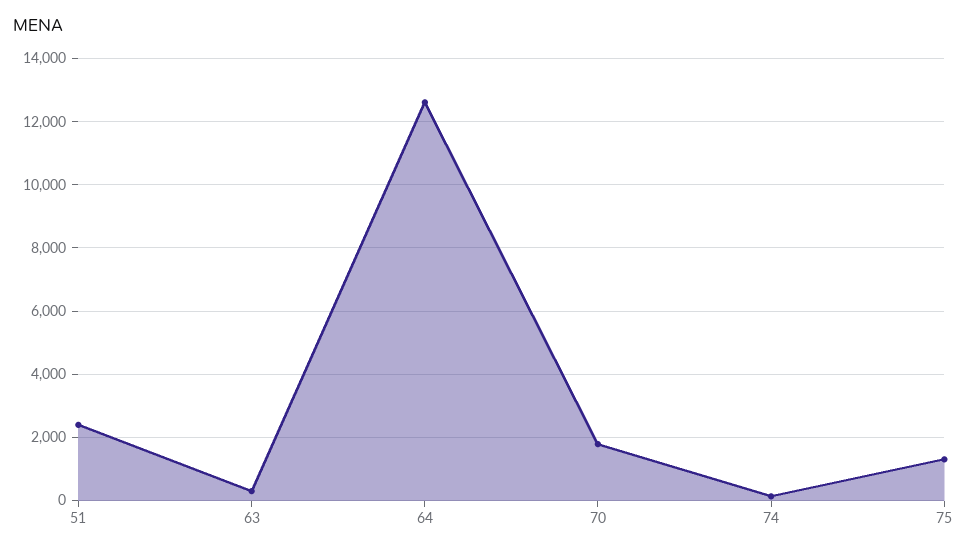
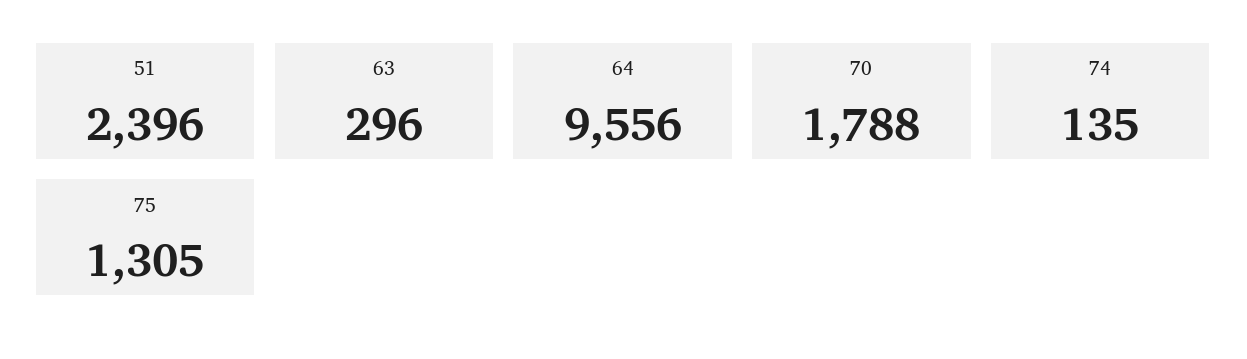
  {
    "51": 2396,
    "63": 296,
-   "64": 12600,
+   "64": 9556,
    "70": 1788,
    "74": 135,
    "75": 1305
  }

